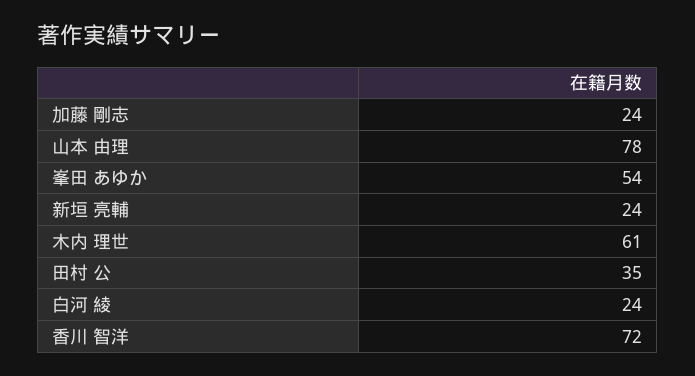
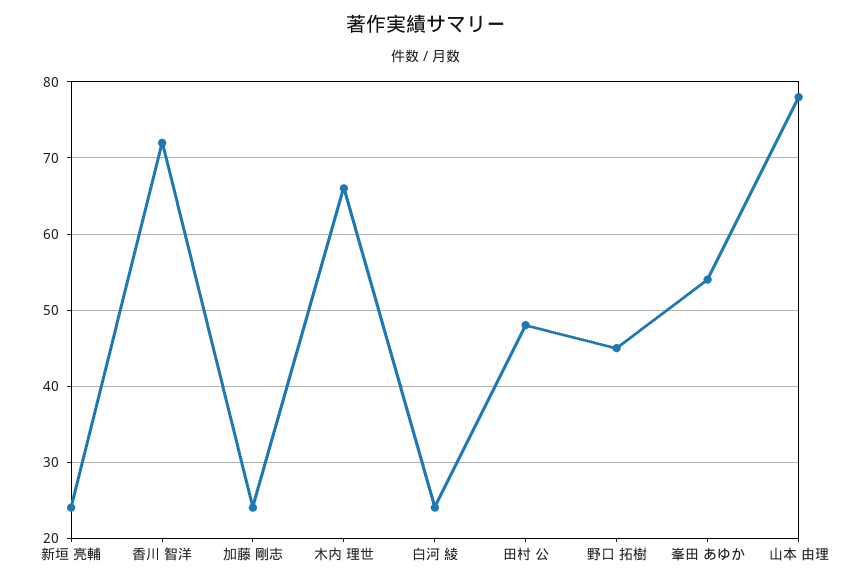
  {
    "加藤 剛志": 24,
    "山本 由理": 78,
    "峯田 あゆか": 54,
    "新垣 亮輔": 24,
-   "木内 理世": 61,
+   "木内 理世": 66,
-   "田村 公": 35,
+   "田村 公": 48,
    "白河 綾": 24,
-   "香川 智洋": 72
+   "香川 智洋": 72,
+   "野口 拓樹": 45
  }

